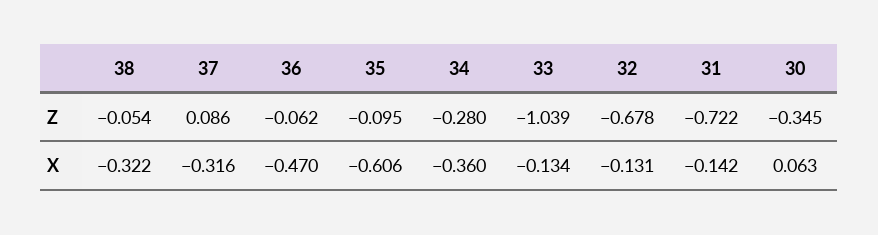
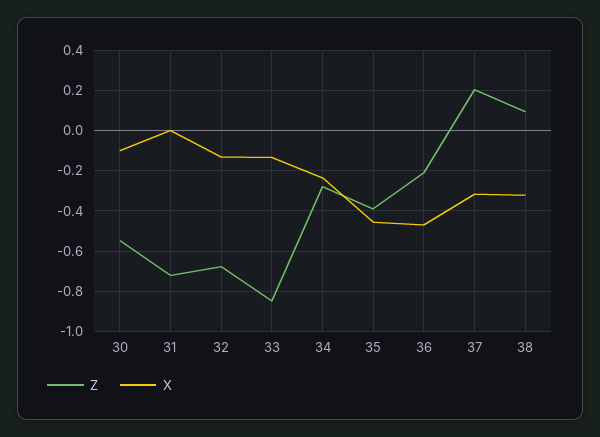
  {
    "Z": {
-     "38": -0.054,
+     "38": 0.1,
-     "37": 0.086,
+     "37": 0.2,
-     "36": -0.062,
+     "36": -0.2,
-     "35": -0.095,
+     "35": -0.4,
      "34": -0.28,
-     "33": -1.039,
+     "33": -0.85,
      "32": -0.678,
      "31": -0.722,
-     "30": -0.345
+     "30": -0.55
    },
    "X": {
      "38": -0.322,
      "37": -0.316,
      "36": -0.47,
-     "35": -0.606,
+     "35": -0.45,
-     "34": -0.36,
+     "34": -0.25,
      "33": -0.134,
      "32": -0.131,
-     "31": -0.142,
+     "31": 0,
-     "30": 0.063
+     "30": -0.1
    }
  }

